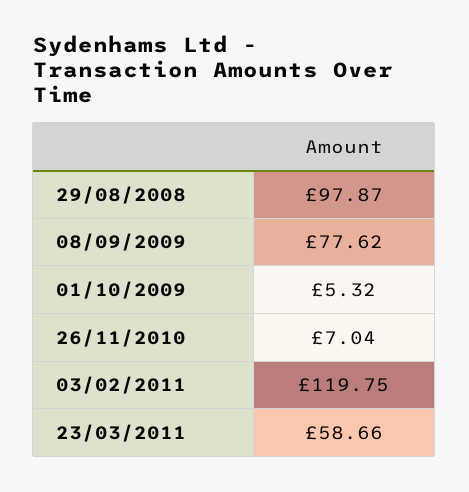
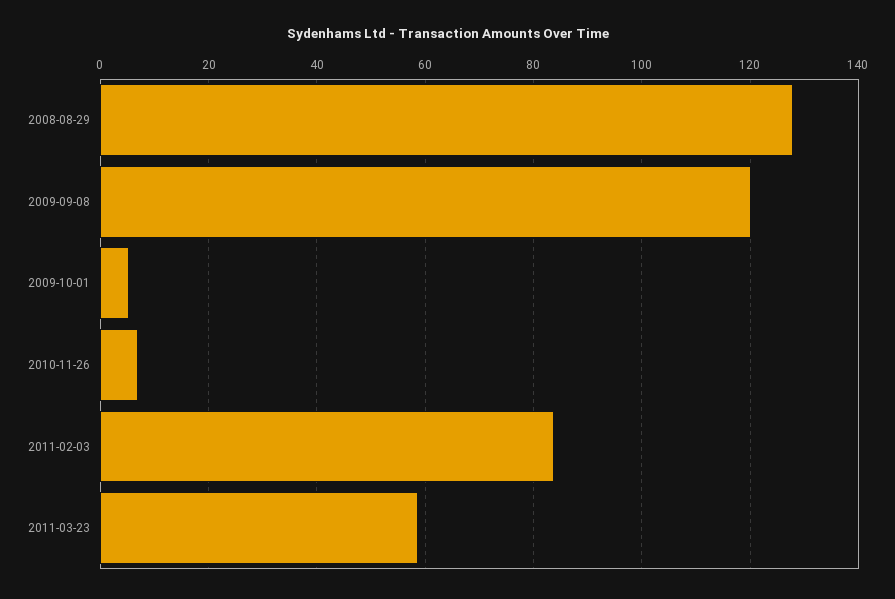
  {
-   "29/08/2008": 97.87,
+   "29/08/2008": 128,
-   "08/09/2009": 77.62,
+   "08/09/2009": 120,
    "01/10/2009": 5.32,
    "26/11/2010": 7.04,
-   "03/02/2011": 119.75,
+   "03/02/2011": 84,
    "23/03/2011": 58.66
  }

